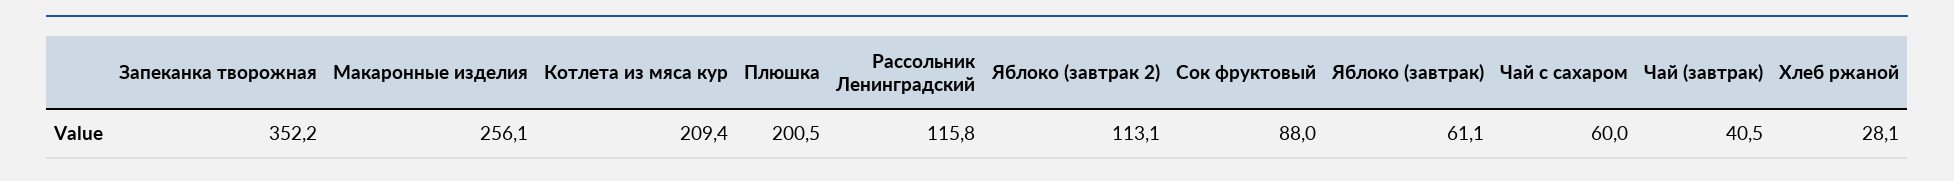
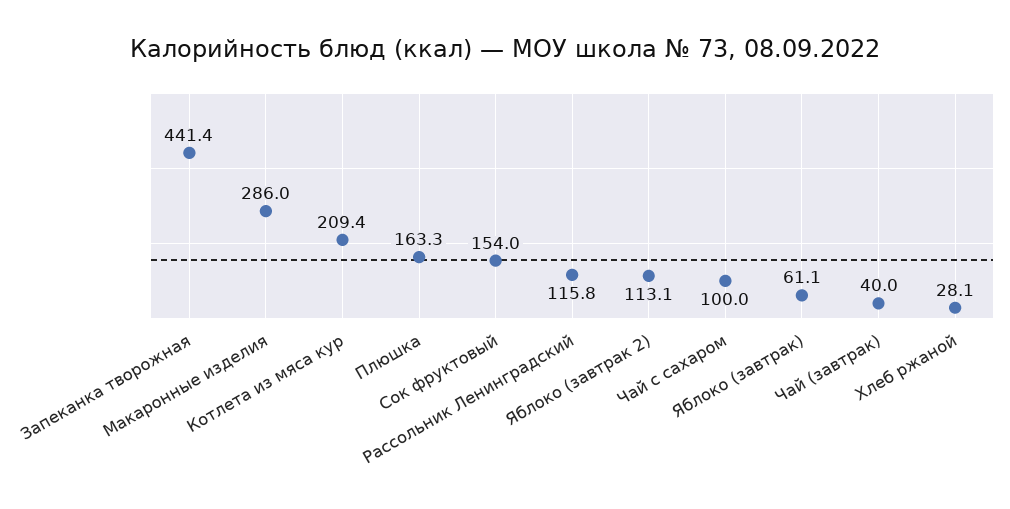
  {
-   "Запеканка творожная": 352.2,
+   "Запеканка творожная": 441.4,
-   "Макаронные изделия": 256.1,
+   "Макаронные изделия": 286,
    "Котлета из мяса кур": 209.4,
-   "Плюшка": 200.5,
+   "Плюшка": 163.3,
    "Рассольник Ленинградский": 115.8,
    "Яблоко (завтрак 2)": 113.1,
-   "Сок фруктовый": 88,
+   "Сок фруктовый": 154,
    "Яблоко (завтрак)": 61.1,
-   "Чай с сахаром": 60,
+   "Чай с сахаром": 100,
-   "Чай (завтрак)": 40.5,
+   "Чай (завтрак)": 40,
    "Хлеб ржаной": 28.1
  }

